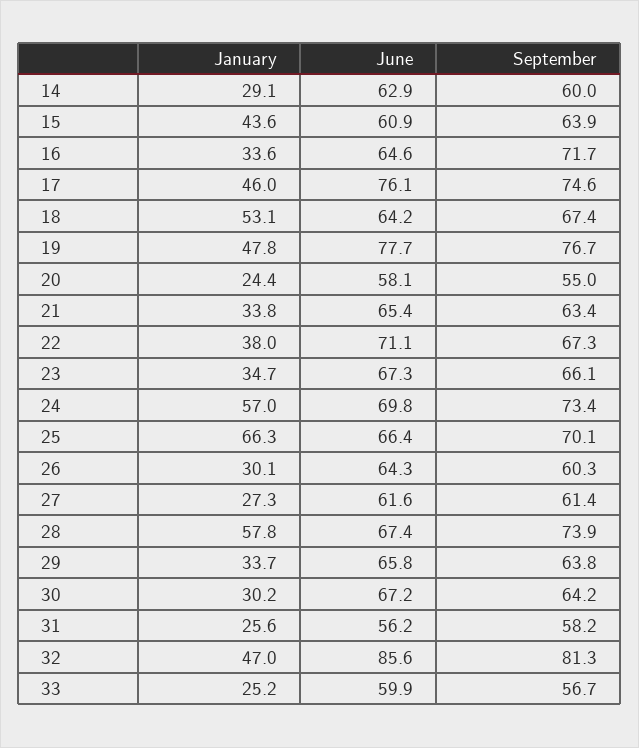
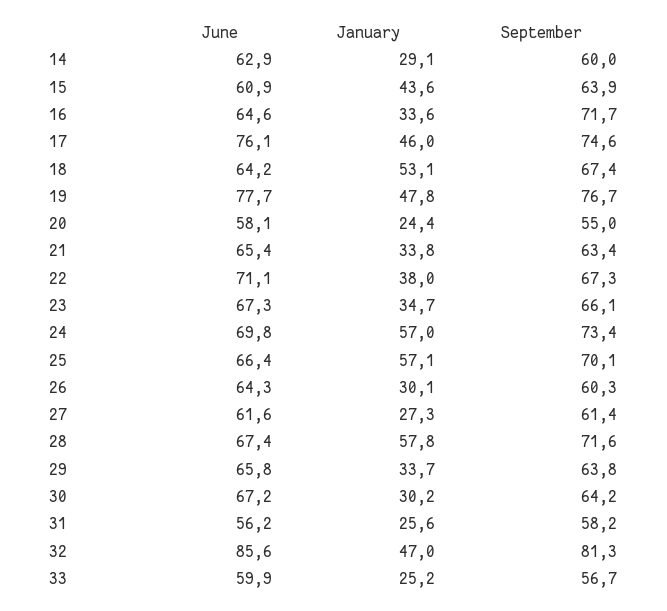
  {
    "January": {
      "14": 29.1,
      "15": 43.6,
      "16": 33.6,
      "17": 46,
      "18": 53.1,
      "19": 47.8,
      "20": 24.4,
      "21": 33.8,
      "22": 38,
      "23": 34.7,
      "24": 57,
-     "25": 66.3,
+     "25": 57.1,
      "26": 30.1,
      "27": 27.3,
      "28": 57.8,
      "29": 33.7,
      "30": 30.2,
      "31": 25.6,
      "32": 47,
      "33": 25.2
    },
    "June": {
      "14": 62.9,
      "15": 60.9,
      "16": 64.6,
      "17": 76.1,
      "18": 64.2,
      "19": 77.7,
      "20": 58.1,
      "21": 65.4,
      "22": 71.1,
      "23": 67.3,
      "24": 69.8,
      "25": 66.4,
      "26": 64.3,
      "27": 61.6,
      "28": 67.4,
      "29": 65.8,
      "30": 67.2,
      "31": 56.2,
      "32": 85.6,
      "33": 59.9
    },
    "September": {
      "14": 60,
      "15": 63.9,
      "16": 71.7,
      "17": 74.6,
      "18": 67.4,
      "19": 76.7,
      "20": 55,
      "21": 63.4,
      "22": 67.3,
      "23": 66.1,
      "24": 73.4,
      "25": 70.1,
      "26": 60.3,
      "27": 61.4,
-     "28": 73.9,
+     "28": 71.6,
      "29": 63.8,
      "30": 64.2,
      "31": 58.2,
      "32": 81.3,
      "33": 56.7
    }
  }

